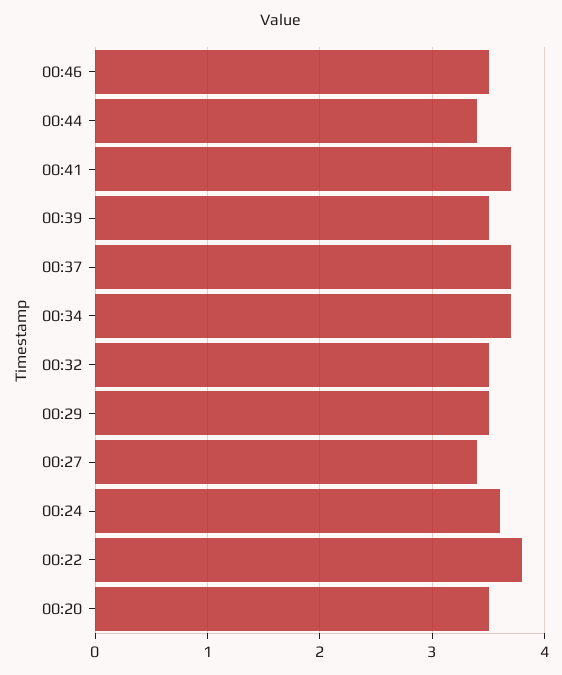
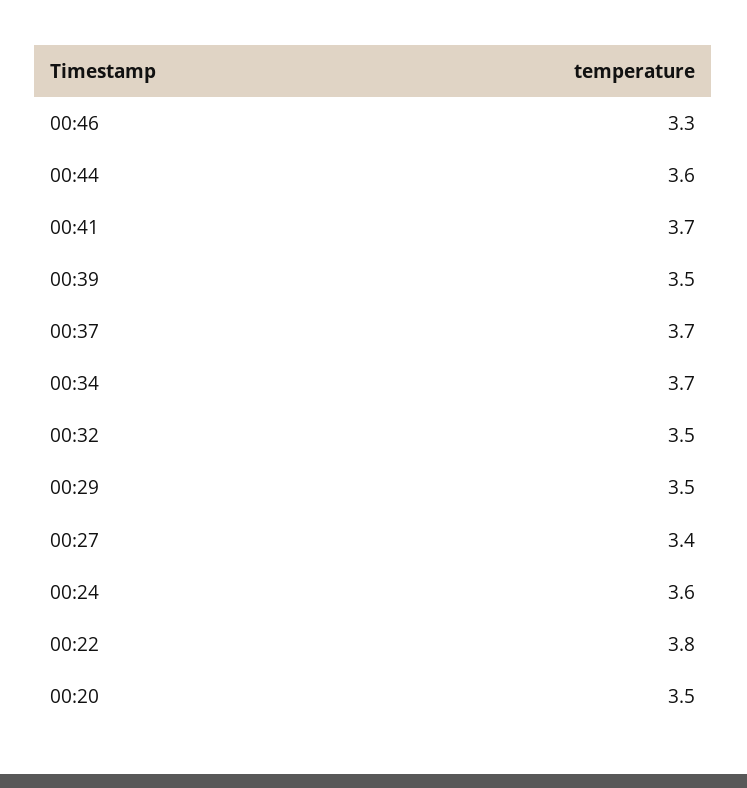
  {
-   "00:46": 3.5,
+   "00:46": 3.3,
-   "00:44": 3.4,
+   "00:44": 3.6,
    "00:41": 3.7,
    "00:39": 3.5,
    "00:37": 3.7,
    "00:34": 3.7,
    "00:32": 3.5,
    "00:29": 3.5,
    "00:27": 3.4,
    "00:24": 3.6,
    "00:22": 3.8,
    "00:20": 3.5
  }

